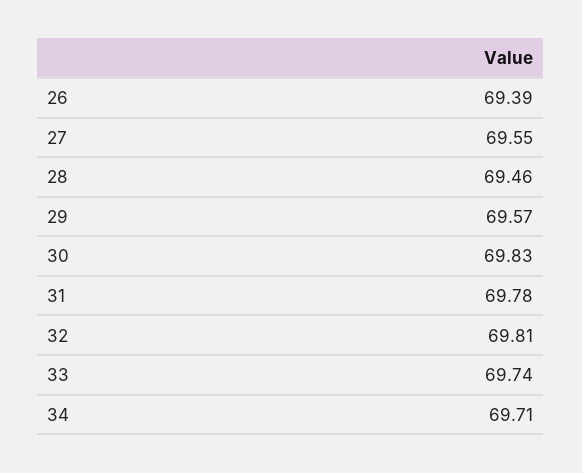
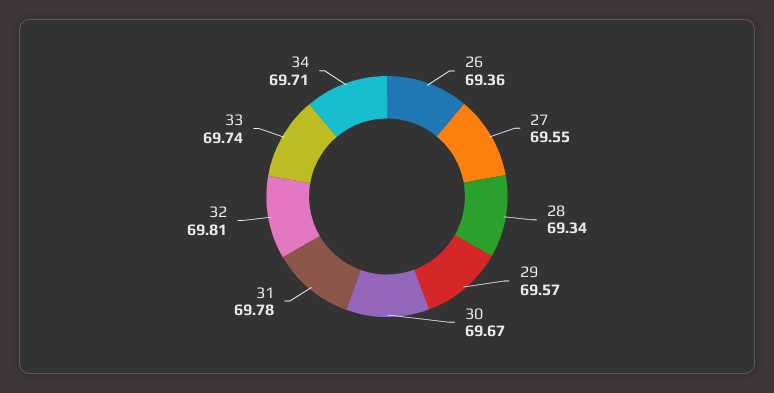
  {
-   "26": 69.39,
+   "26": 69.36,
    "27": 69.55,
-   "28": 69.46,
+   "28": 69.34,
    "29": 69.57,
-   "30": 69.83,
+   "30": 69.67,
    "31": 69.78,
    "32": 69.81,
    "33": 69.74,
    "34": 69.71
  }

